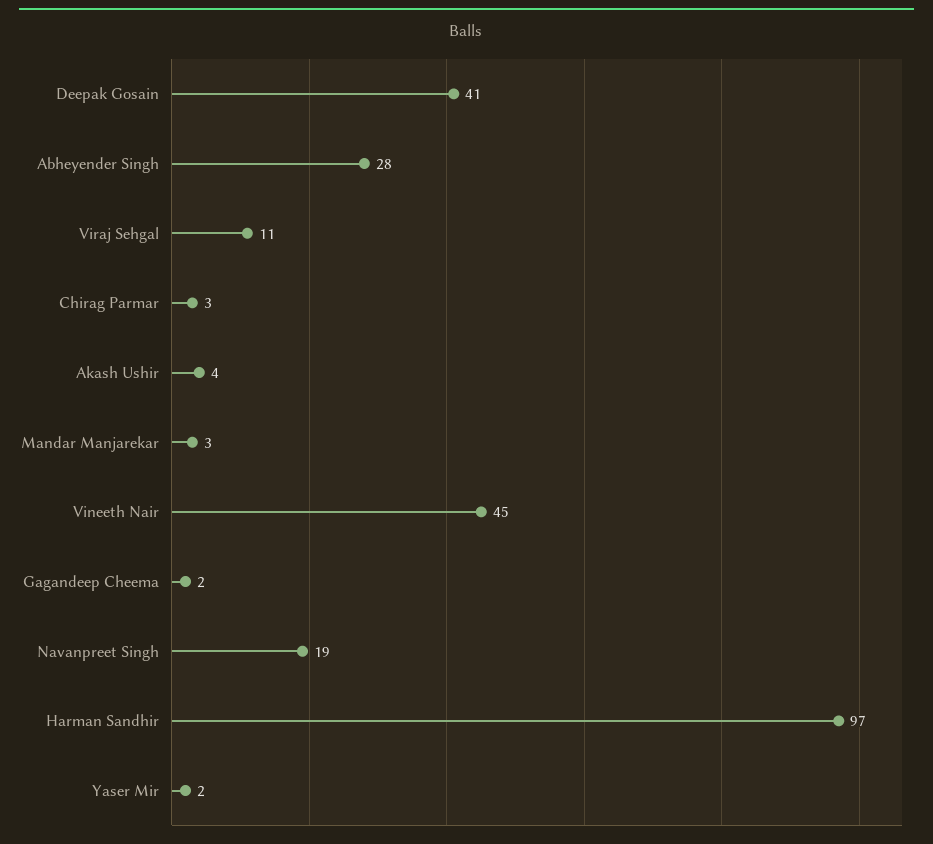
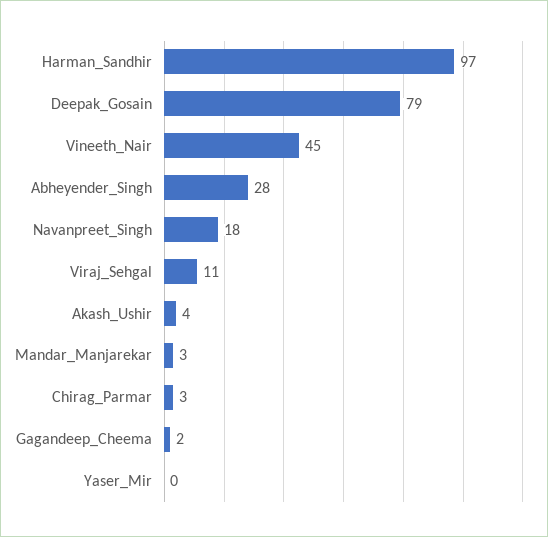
  {
-   "Deepak Gosain": 41,
+   "Deepak Gosain": 79,
    "Abheyender Singh": 28,
    "Viraj Sehgal": 11,
    "Chirag Parmar": 3,
    "Akash Ushir": 4,
    "Mandar Manjarekar": 3,
    "Vineeth Nair": 45,
    "Gagandeep Cheema": 2,
-   "Navanpreet Singh": 19,
+   "Navanpreet Singh": 18,
    "Harman Sandhir": 97,
-   "Yaser Mir": 2
+   "Yaser Mir": 0
  }

